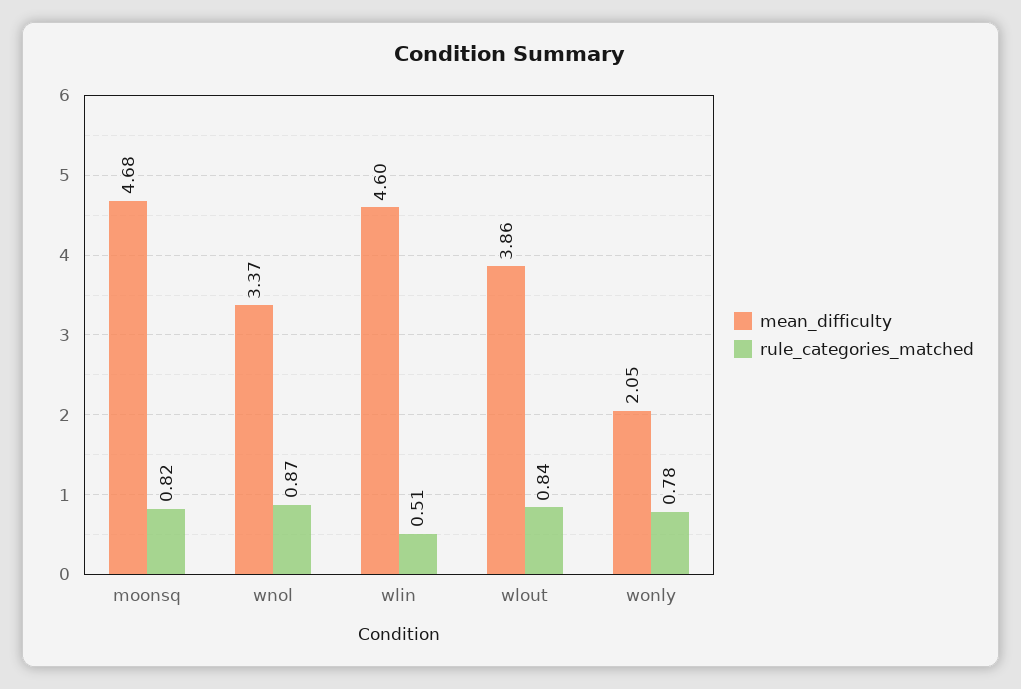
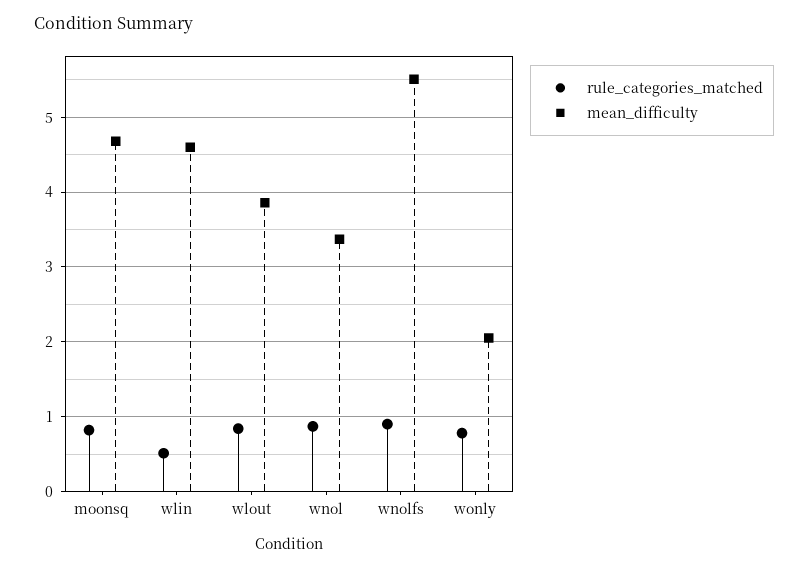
  {
    "mean_difficulty": {
      "moonsq": 4.68,
      "wnol": 3.37,
      "wlin": 4.6,
      "wlout": 3.86,
-     "wonly": 2.05
+     "wonly": 2.05,
+     "wnolfs": 5.5
    },
    "rule_categories_matched": {
      "moonsq": 0.82,
      "wnol": 0.87,
      "wlin": 0.51,
      "wlout": 0.84,
-     "wonly": 0.78
+     "wonly": 0.78,
+     "wnolfs": 0.9
    }
  }

